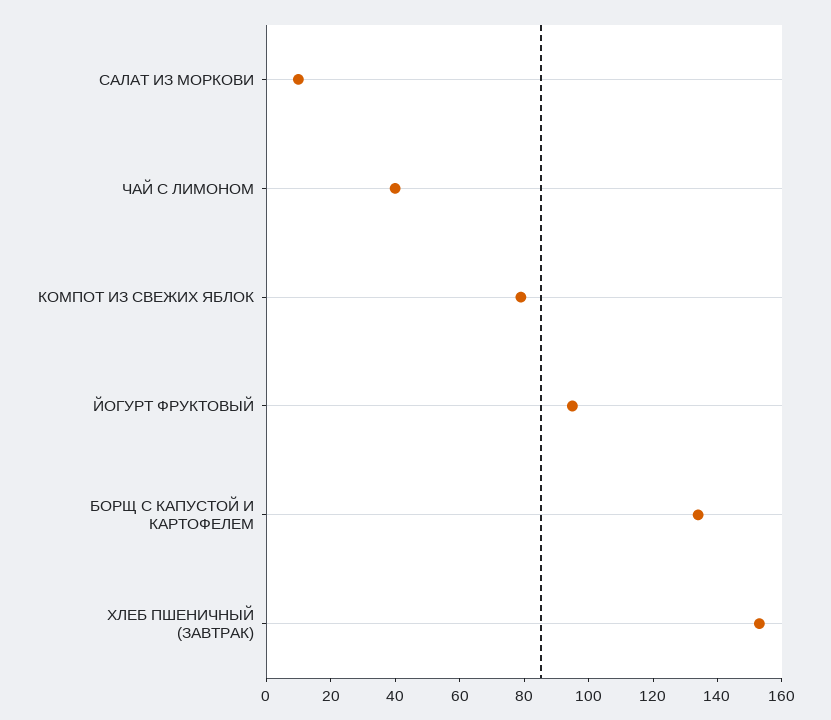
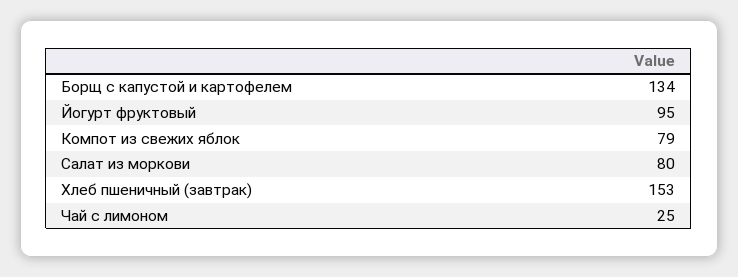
  {
-   "САЛАТ ИЗ МОРКОВИ": 10,
+   "САЛАТ ИЗ МОРКОВИ": 80,
-   "ЧАЙ С ЛИМОНОМ": 40,
+   "ЧАЙ С ЛИМОНОМ": 25,
    "КОМПОТ ИЗ СВЕЖИХ ЯБЛОК": 79,
    "ЙОГУРТ ФРУКТОВЫЙ": 95,
    "БОРЩ С КАПУСТОЙ И КАРТОФЕЛЕМ": 134,
    "ХЛЕБ ПШЕНИЧНЫЙ (ЗАВТРАК)": 153
  }

